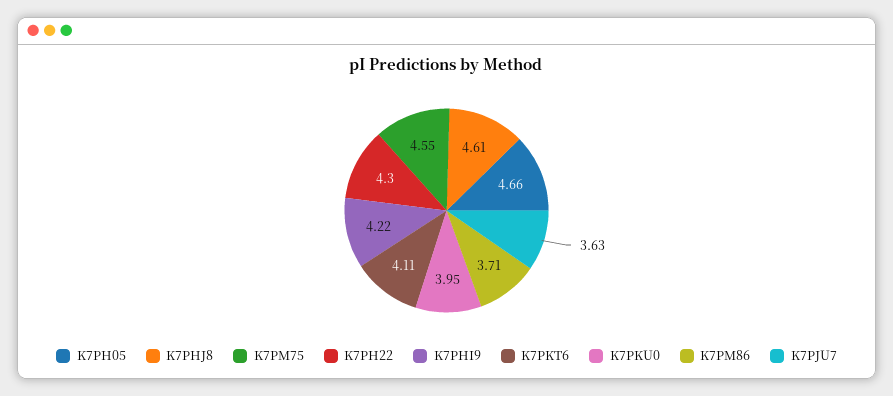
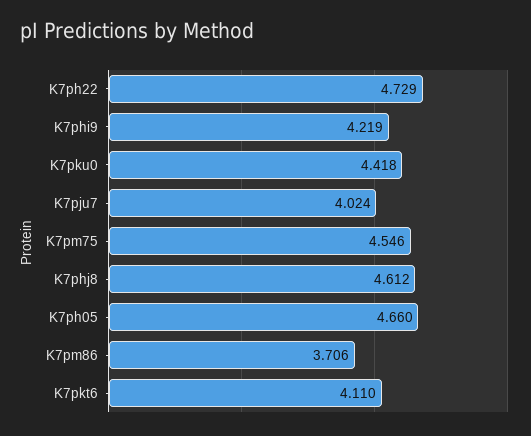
  {
    "K7PH05": 4.66,
    "K7PHJ8": 4.612,
    "K7PM75": 4.546,
-   "K7PH22": 4.3,
+   "K7PH22": 4.729,
    "K7PHI9": 4.219,
    "K7PKT6": 4.11,
-   "K7PKU0": 3.95,
+   "K7PKU0": 4.418,
    "K7PM86": 3.706,
-   "K7PJU7": 3.63
+   "K7PJU7": 4.024
  }

